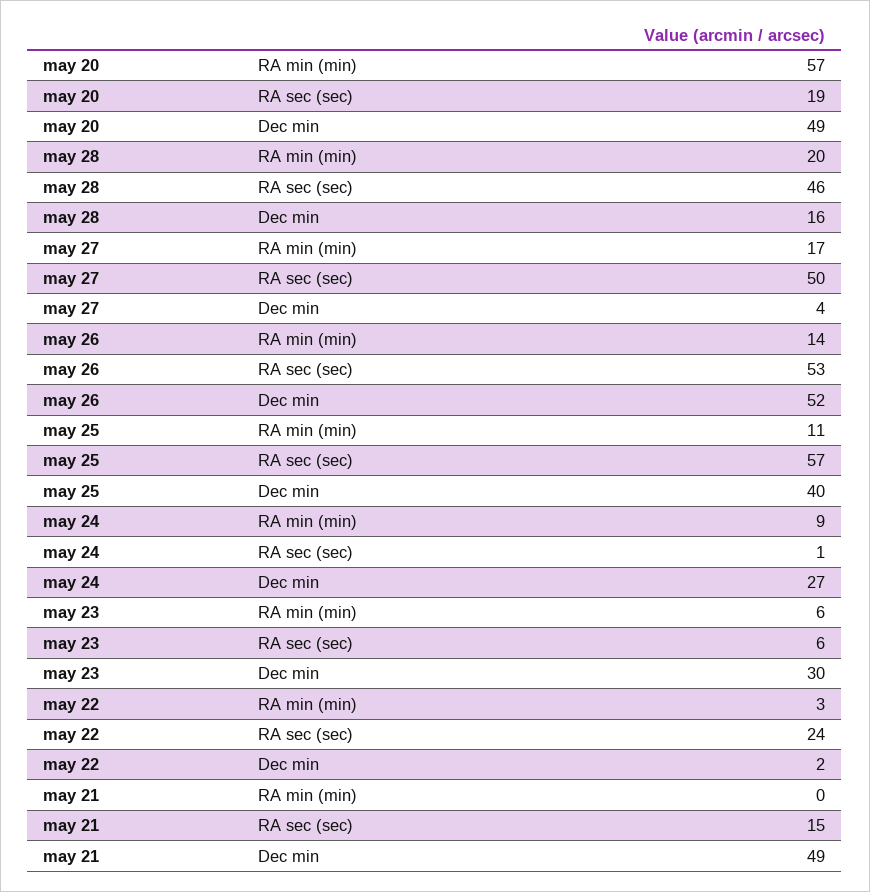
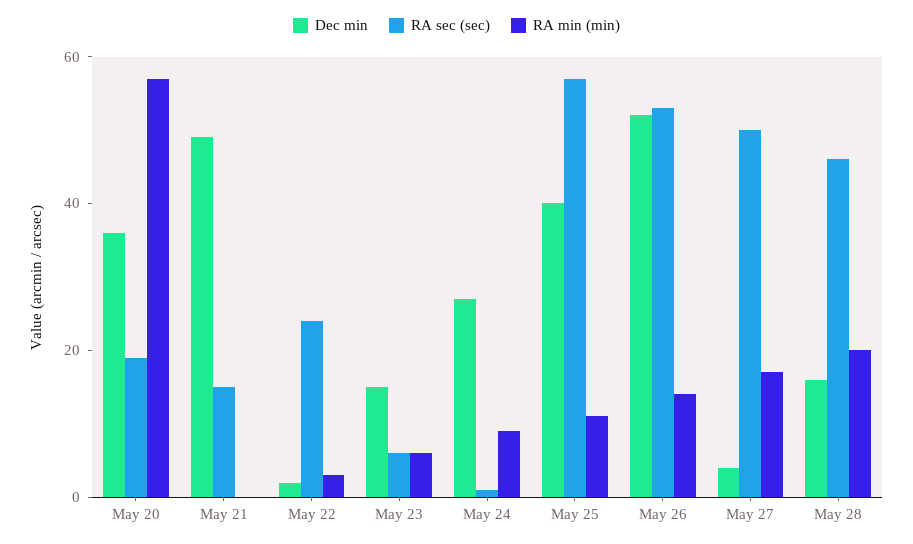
  {
    "RA min (min)": {
      "may 20": 57,
      "may 28": 20,
      "may 27": 17,
      "may 26": 14,
      "may 25": 11,
      "may 24": 9,
      "may 23": 6,
      "may 22": 3,
      "may 21": 0
    },
    "RA sec (sec)": {
      "may 20": 19,
      "may 28": 46,
      "may 27": 50,
      "may 26": 53,
      "may 25": 57,
      "may 24": 1,
      "may 23": 6,
      "may 22": 24,
      "may 21": 15
    },
    "Dec min": {
-     "may 20": 49,
+     "may 20": 35,
      "may 28": 16,
      "may 27": 4,
      "may 26": 52,
      "may 25": 40,
      "may 24": 27,
-     "may 23": 30,
+     "may 23": 15,
      "may 22": 2,
      "may 21": 49
    }
  }

